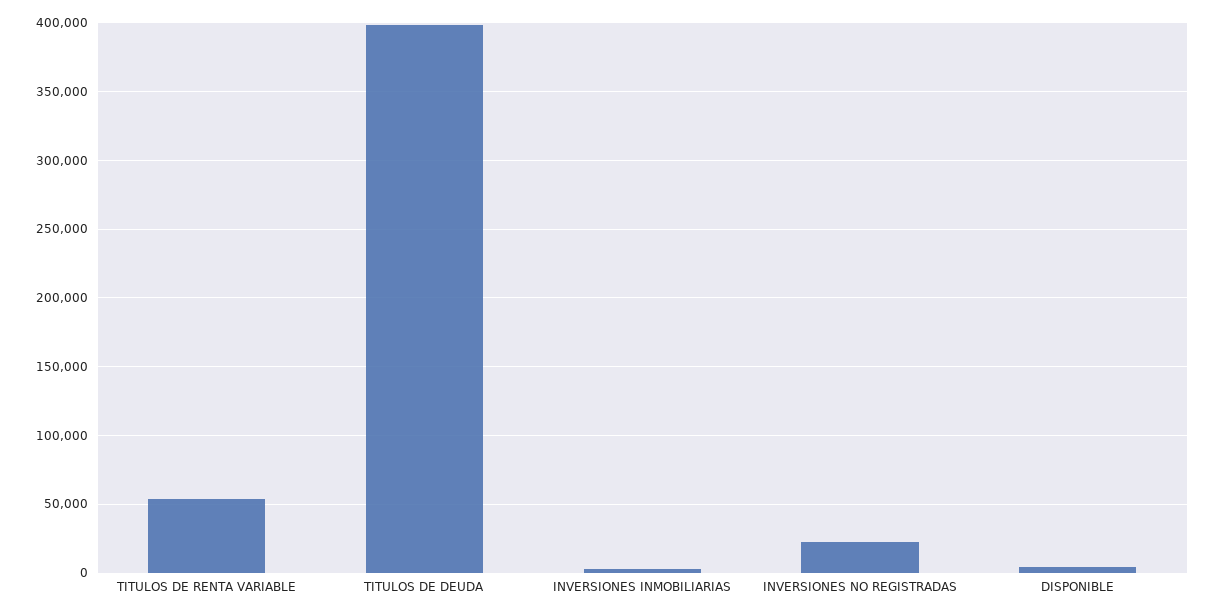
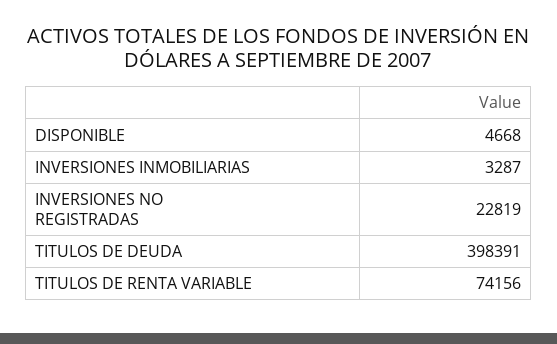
  {
-   "TITULOS DE RENTA VARIABLE": 55000,
+   "TITULOS DE RENTA VARIABLE": 74156,
    "TITULOS DE DEUDA": 398391,
    "INVERSIONES INMOBILIARIAS": 3287,
    "INVERSIONES NO REGISTRADAS": 22819,
    "DISPONIBLE": 4668
  }

